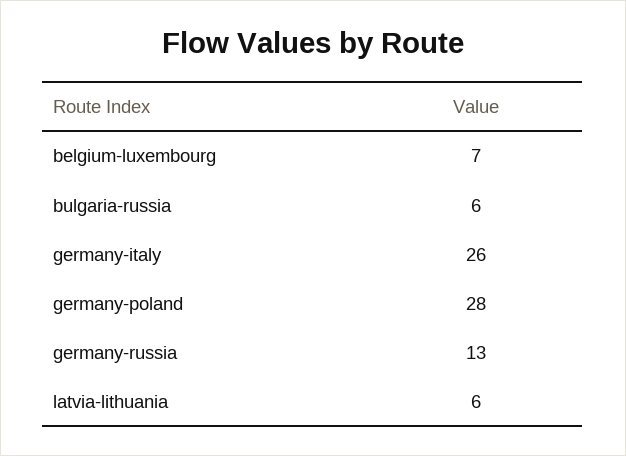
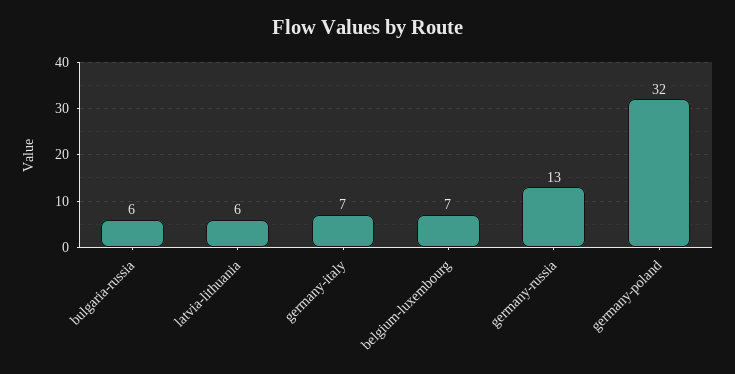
  {
    "belgium-luxembourg": 7,
    "bulgaria-russia": 6,
-   "germany-italy": 26,
+   "germany-italy": 7,
-   "germany-poland": 28,
+   "germany-poland": 32,
    "germany-russia": 13,
    "latvia-lithuania": 6
  }

